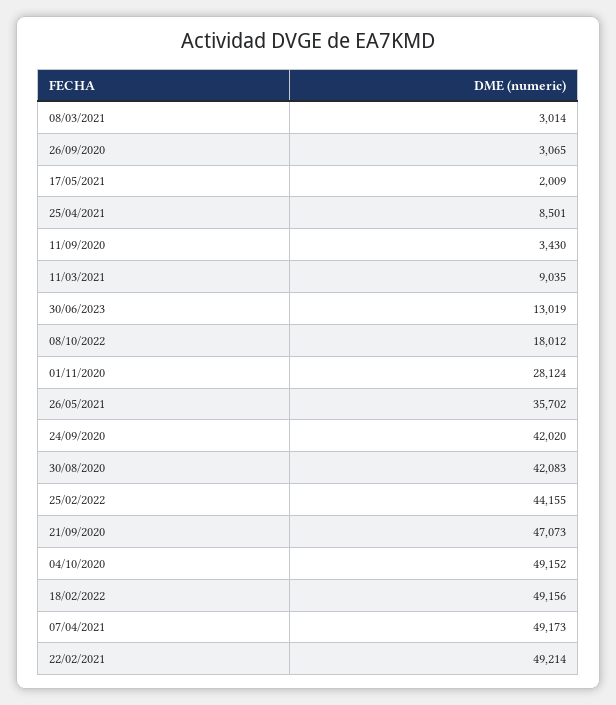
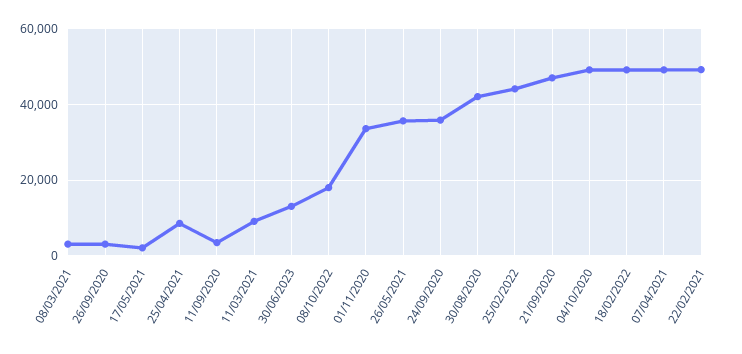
  {
    "08/03/2021": 3014,
    "26/09/2020": 3065,
    "17/05/2021": 2009,
    "25/04/2021": 8501,
    "11/09/2020": 3430,
    "11/03/2021": 9035,
    "30/06/2023": 13019,
    "08/10/2022": 18012,
-   "01/11/2020": 28124,
+   "01/11/2020": 34000,
    "26/05/2021": 35702,
-   "24/09/2020": 42020,
+   "24/09/2020": 36000,
    "30/08/2020": 42083,
    "25/02/2022": 44155,
    "21/09/2020": 47073,
    "04/10/2020": 49152,
    "18/02/2022": 49156,
    "07/04/2021": 49173,
    "22/02/2021": 49214
  }

